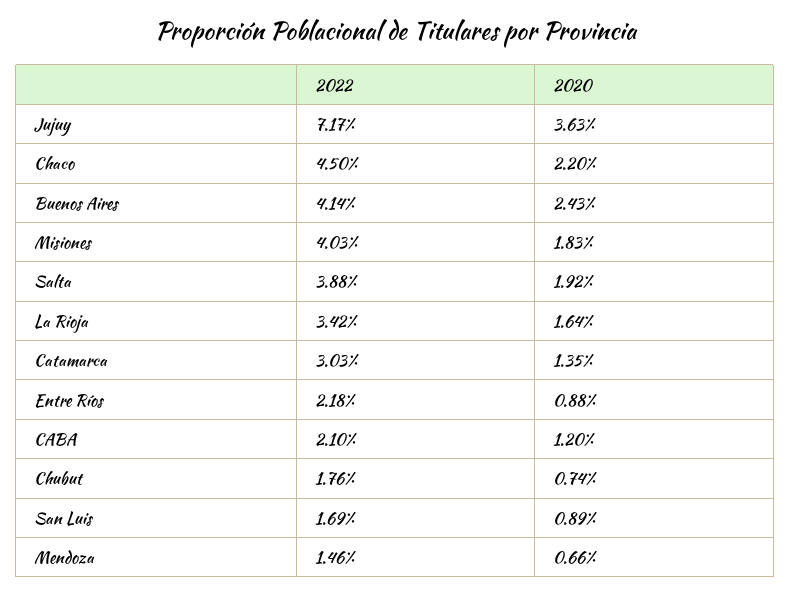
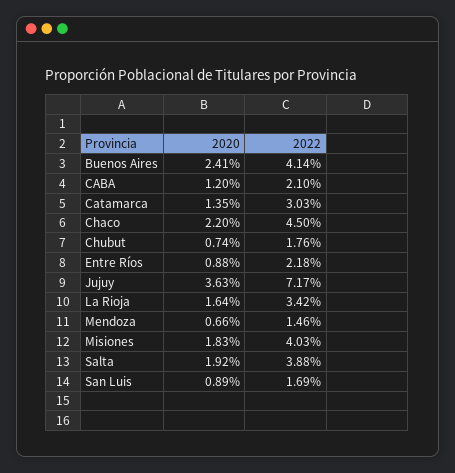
  {
    "2022": {
      "Jujuy": 7.17,
      "Chaco": 4.5,
      "Buenos Aires": 4.14,
      "Misiones": 4.03,
      "Salta": 3.88,
      "La Rioja": 3.42,
      "Catamarca": 3.03,
      "Entre Ríos": 2.18,
      "CABA": 2.1,
      "Chubut": 1.76,
      "San Luis": 1.69,
      "Mendoza": 1.46
    },
    "2020": {
      "Jujuy": 3.63,
      "Chaco": 2.2,
-     "Buenos Aires": 2.43,
+     "Buenos Aires": 2.41,
      "Misiones": 1.83,
      "Salta": 1.92,
      "La Rioja": 1.64,
      "Catamarca": 1.35,
      "Entre Ríos": 0.88,
      "CABA": 1.2,
      "Chubut": 0.74,
      "San Luis": 0.89,
      "Mendoza": 0.66
    }
  }

